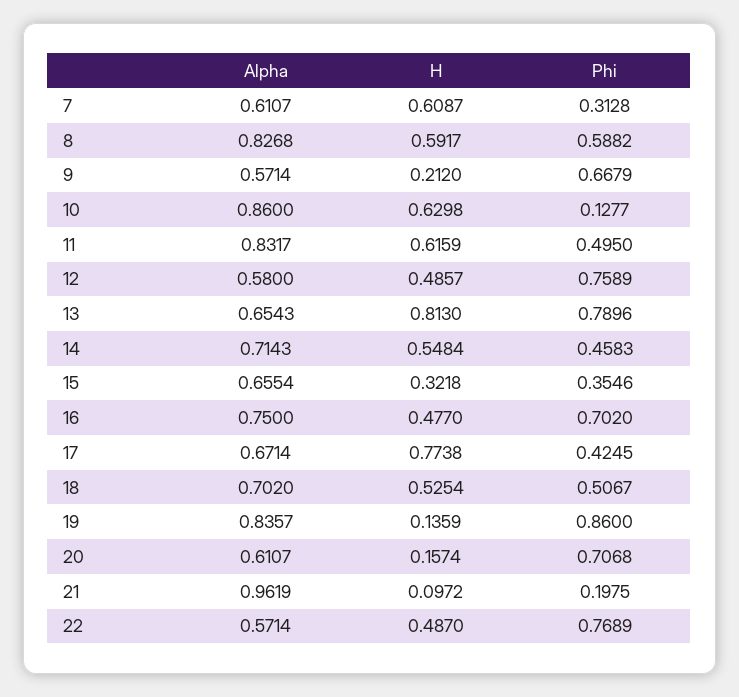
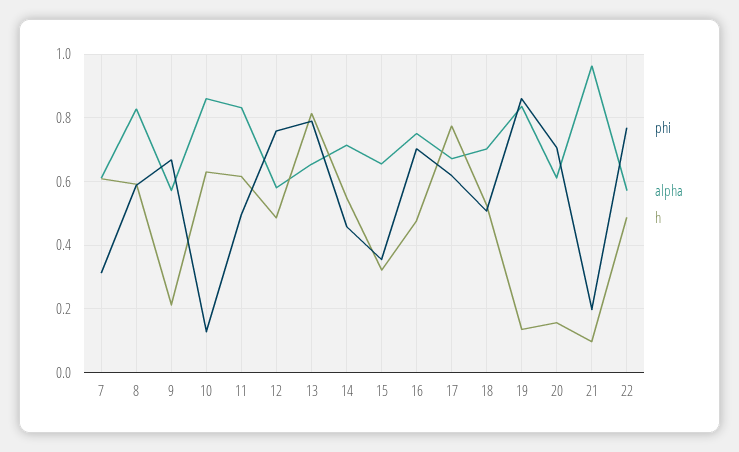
  {
    "Alpha": {
      "7": 0.6107,
      "8": 0.8268,
      "9": 0.5714,
      "10": 0.86,
      "11": 0.8317,
      "12": 0.58,
      "13": 0.6543,
      "14": 0.7143,
      "15": 0.6554,
      "16": 0.75,
      "17": 0.6714,
      "18": 0.702,
      "19": 0.8357,
      "20": 0.6107,
      "21": 0.9619,
      "22": 0.5714
    },
    "H": {
      "7": 0.6087,
      "8": 0.5917,
      "9": 0.212,
      "10": 0.6298,
      "11": 0.6159,
      "12": 0.4857,
      "13": 0.813,
      "14": 0.5484,
      "15": 0.3218,
      "16": 0.477,
      "17": 0.7738,
      "18": 0.5254,
      "19": 0.1359,
      "20": 0.1574,
      "21": 0.0972,
      "22": 0.487
    },
    "Phi": {
      "7": 0.3128,
      "8": 0.5882,
      "9": 0.6679,
      "10": 0.1277,
      "11": 0.495,
      "12": 0.7589,
      "13": 0.7896,
      "14": 0.4583,
      "15": 0.3546,
      "16": 0.702,
-     "17": 0.4245,
+     "17": 0.62,
      "18": 0.5067,
      "19": 0.86,
      "20": 0.7068,
      "21": 0.1975,
      "22": 0.7689
    }
  }

